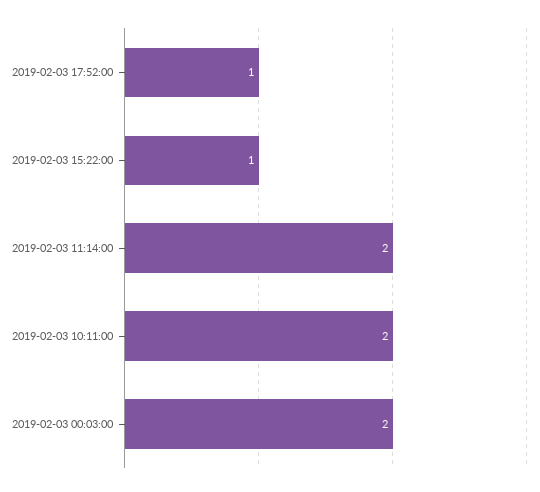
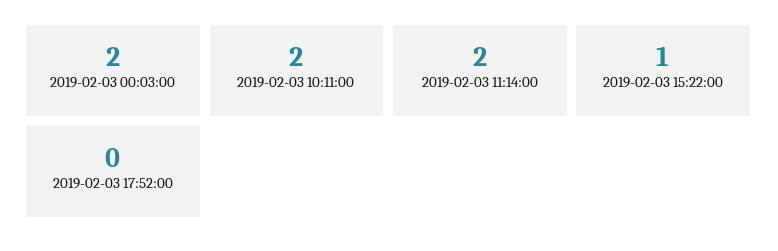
  {
-   "2019-02-03 17:52:00": 1,
+   "2019-02-03 17:52:00": 0,
    "2019-02-03 15:22:00": 1,
    "2019-02-03 11:14:00": 2,
    "2019-02-03 10:11:00": 2,
    "2019-02-03 00:03:00": 2
  }

